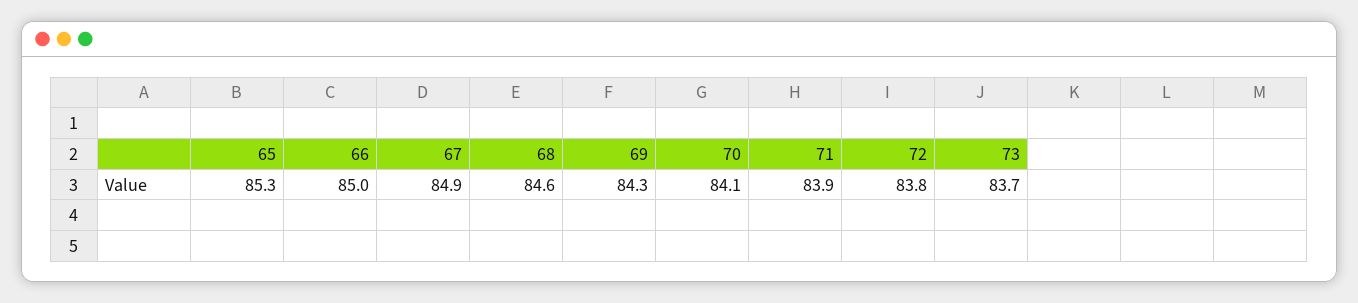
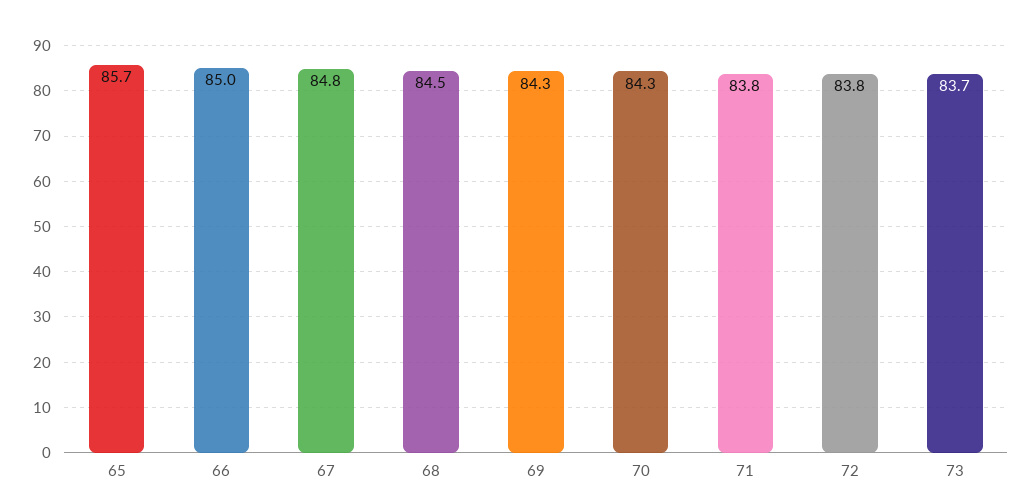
  {
-   "65": 85.3,
+   "65": 85.7,
    "66": 85,
-   "67": 84.9,
+   "67": 84.8,
-   "68": 84.6,
+   "68": 84.5,
    "69": 84.3,
-   "70": 84.1,
+   "70": 84.3,
-   "71": 83.9,
+   "71": 83.8,
    "72": 83.8,
    "73": 83.7
  }

